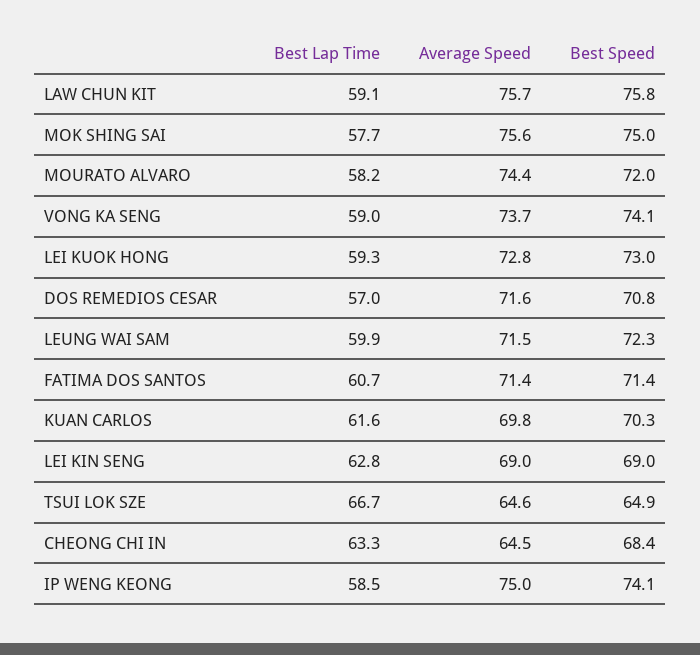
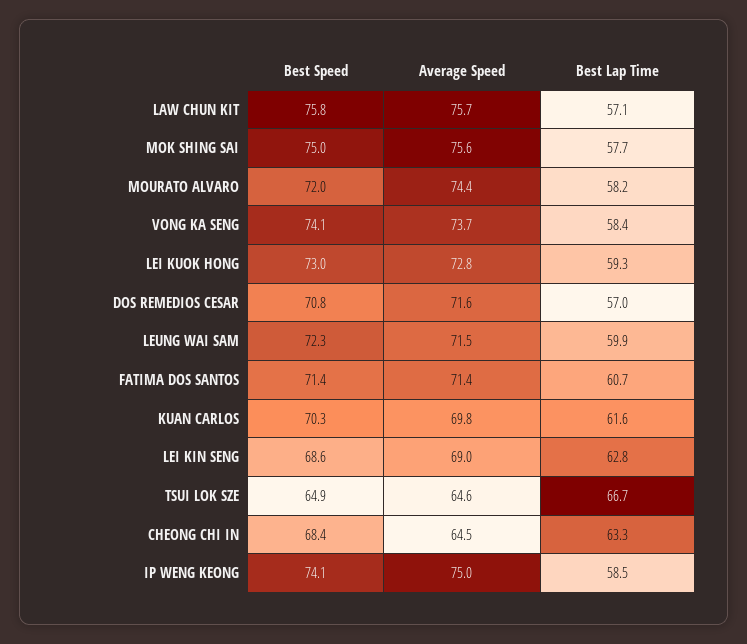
  {
    "Best Lap Time": {
-     "LAW CHUN KIT": 59.1,
+     "LAW CHUN KIT": 57.1,
      "MOK SHING SAI": 57.7,
      "MOURATO ALVARO": 58.2,
-     "VONG KA SENG": 59,
+     "VONG KA SENG": 58.4,
      "LEI KUOK HONG": 59.3,
      "DOS REMEDIOS CESAR": 57,
      "LEUNG WAI SAM": 59.9,
      "FATIMA DOS SANTOS": 60.7,
      "KUAN CARLOS": 61.6,
      "LEI KIN SENG": 62.8,
      "TSUI LOK SZE": 66.7,
      "CHEONG CHI IN": 63.3,
      "IP WENG KEONG": 58.5
    },
    "Average Speed": {
      "LAW CHUN KIT": 75.7,
      "MOK SHING SAI": 75.6,
      "MOURATO ALVARO": 74.4,
      "VONG KA SENG": 73.7,
      "LEI KUOK HONG": 72.8,
      "DOS REMEDIOS CESAR": 71.6,
      "LEUNG WAI SAM": 71.5,
      "FATIMA DOS SANTOS": 71.4,
      "KUAN CARLOS": 69.8,
      "LEI KIN SENG": 69,
      "TSUI LOK SZE": 64.6,
      "CHEONG CHI IN": 64.5,
      "IP WENG KEONG": 75
    },
    "Best Speed": {
      "LAW CHUN KIT": 75.8,
      "MOK SHING SAI": 75,
      "MOURATO ALVARO": 72,
      "VONG KA SENG": 74.1,
      "LEI KUOK HONG": 73,
      "DOS REMEDIOS CESAR": 70.8,
      "LEUNG WAI SAM": 72.3,
      "FATIMA DOS SANTOS": 71.4,
      "KUAN CARLOS": 70.3,
-     "LEI KIN SENG": 69,
+     "LEI KIN SENG": 68.6,
      "TSUI LOK SZE": 64.9,
      "CHEONG CHI IN": 68.4,
      "IP WENG KEONG": 74.1
    }
  }

